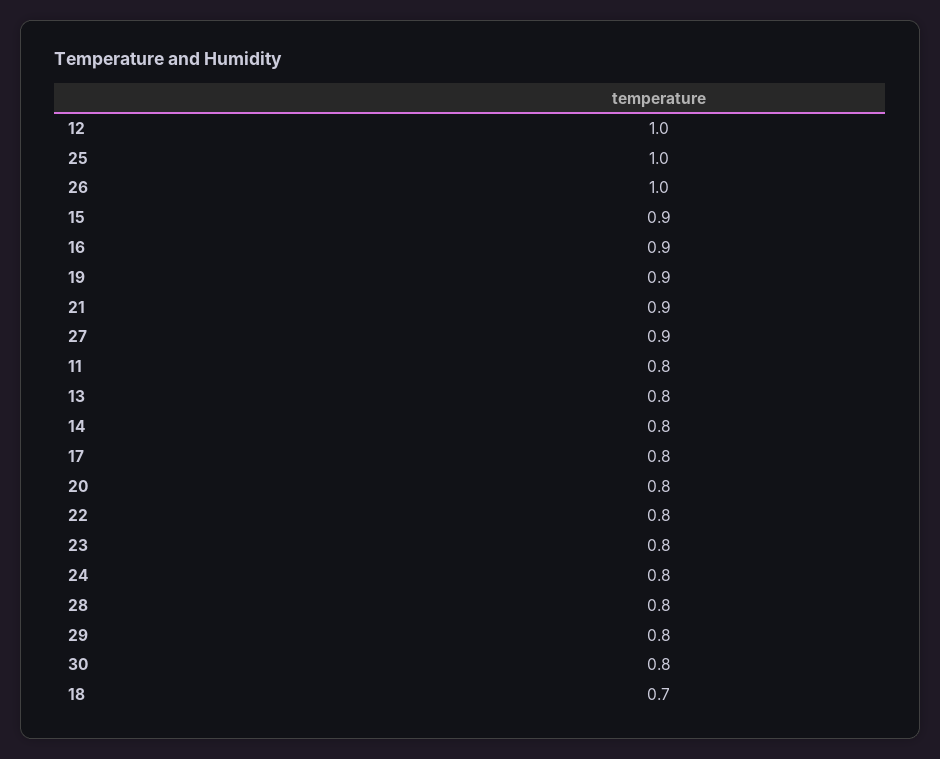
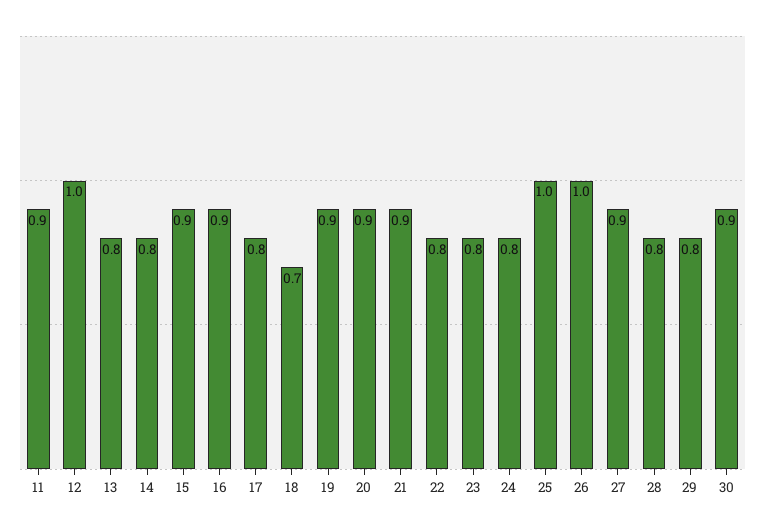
  {
    "12": 1,
    "25": 1,
    "26": 1,
    "15": 0.9,
    "16": 0.9,
    "19": 0.9,
    "21": 0.9,
    "27": 0.9,
-   "11": 0.8,
+   "11": 0.9,
    "13": 0.8,
    "14": 0.8,
    "17": 0.8,
-   "20": 0.8,
+   "20": 0.9,
    "22": 0.8,
    "23": 0.8,
    "24": 0.8,
    "28": 0.8,
    "29": 0.8,
-   "30": 0.8,
+   "30": 0.9,
    "18": 0.7
  }

